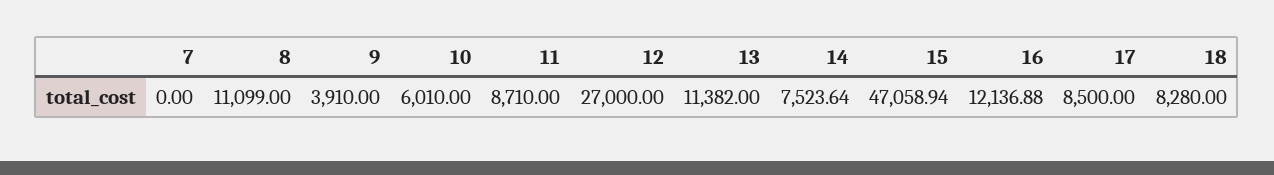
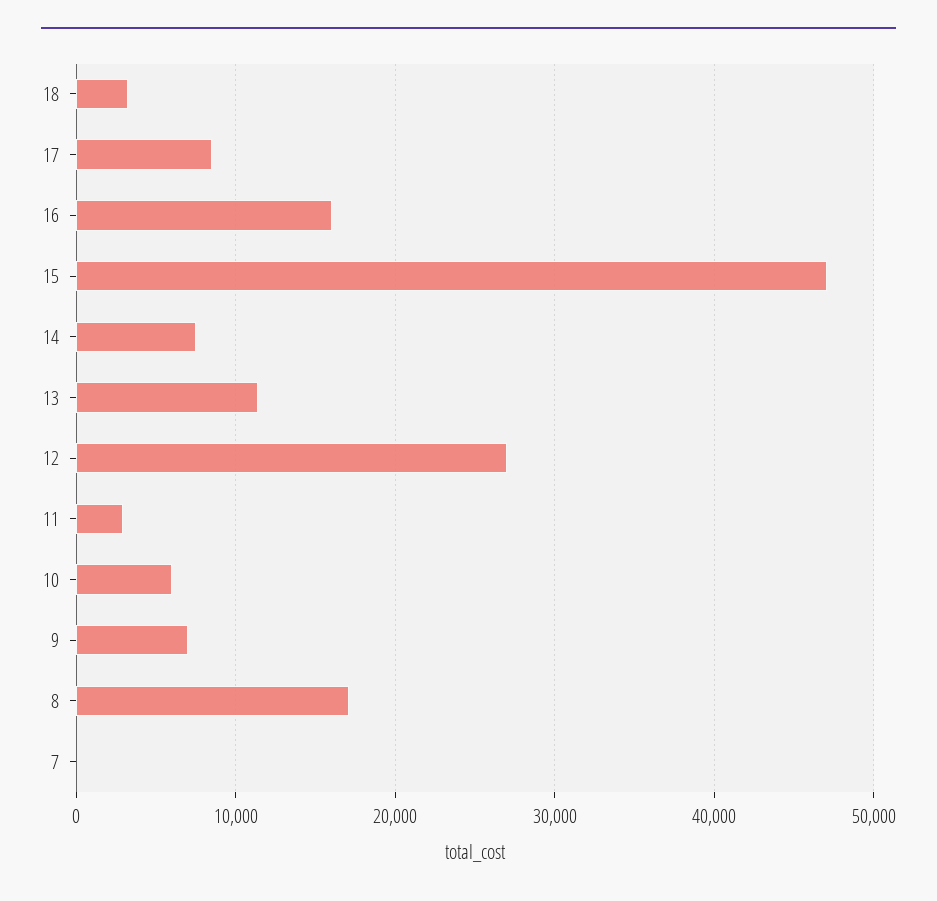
  {
    "7": 0,
-   "8": 11099,
+   "8": 17000,
-   "9": 3910,
+   "9": 7000,
    "10": 6010,
-   "11": 8710,
+   "11": 3000,
    "12": 27000,
    "13": 11382,
    "14": 7523.64,
    "15": 47058.94,
-   "16": 12136.88,
+   "16": 16000,
    "17": 8500,
-   "18": 8280
+   "18": 3000
  }

